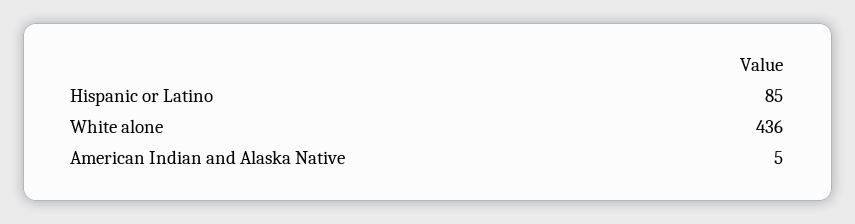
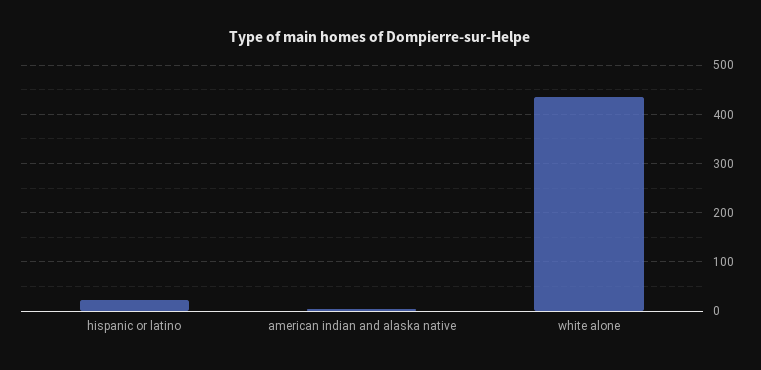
  {
-   "Hispanic or Latino": 85,
+   "Hispanic or Latino": 20,
    "White alone": 436,
    "American Indian and Alaska Native": 5
  }

